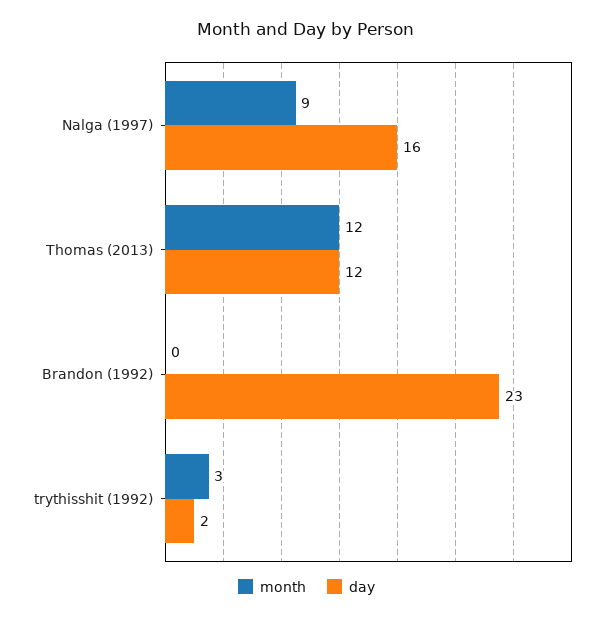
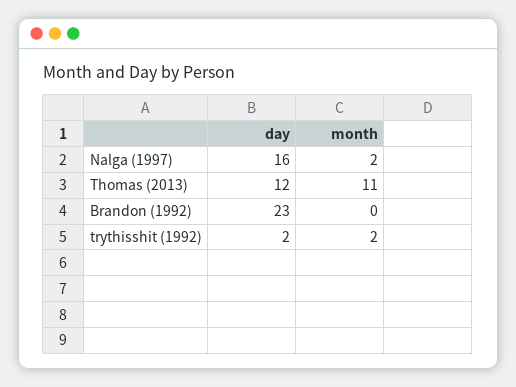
  {
    "month": {
-     "Nalga (1997)": 9,
+     "Nalga (1997)": 2,
-     "Thomas (2013)": 12,
+     "Thomas (2013)": 11,
      "Brandon (1992)": 0,
-     "trythisshit (1992)": 3
+     "trythisshit (1992)": 2
    },
    "day": {
      "Nalga (1997)": 16,
      "Thomas (2013)": 12,
      "Brandon (1992)": 23,
      "trythisshit (1992)": 2
    }
  }

